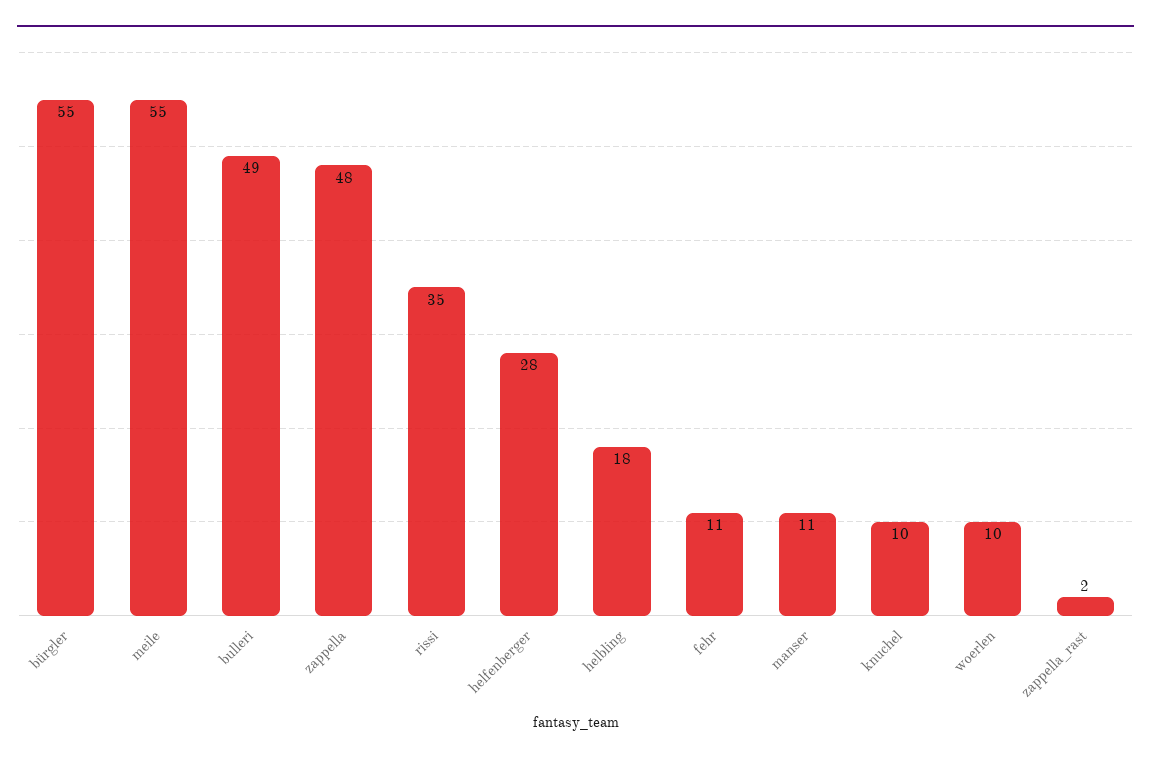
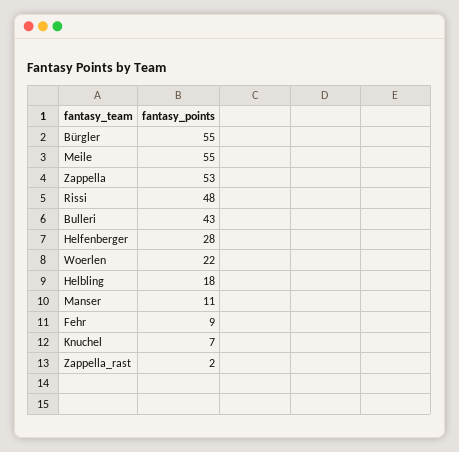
  {
    "bürgler": 55,
    "meile": 55,
-   "bulleri": 49,
+   "bulleri": 43,
-   "zappella": 48,
+   "zappella": 53,
-   "rissi": 35,
+   "rissi": 48,
    "helfenberger": 28,
    "helbling": 18,
-   "fehr": 11,
+   "fehr": 9,
    "manser": 11,
-   "knuchel": 10,
+   "knuchel": 7,
-   "woerlen": 10,
+   "woerlen": 22,
    "zappella_rast": 2
  }

